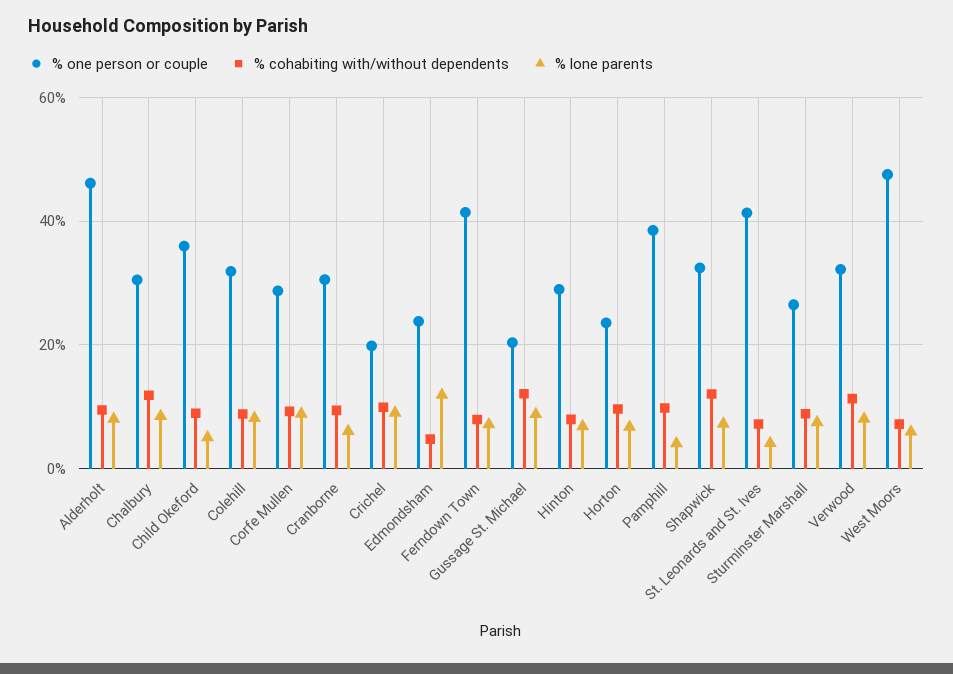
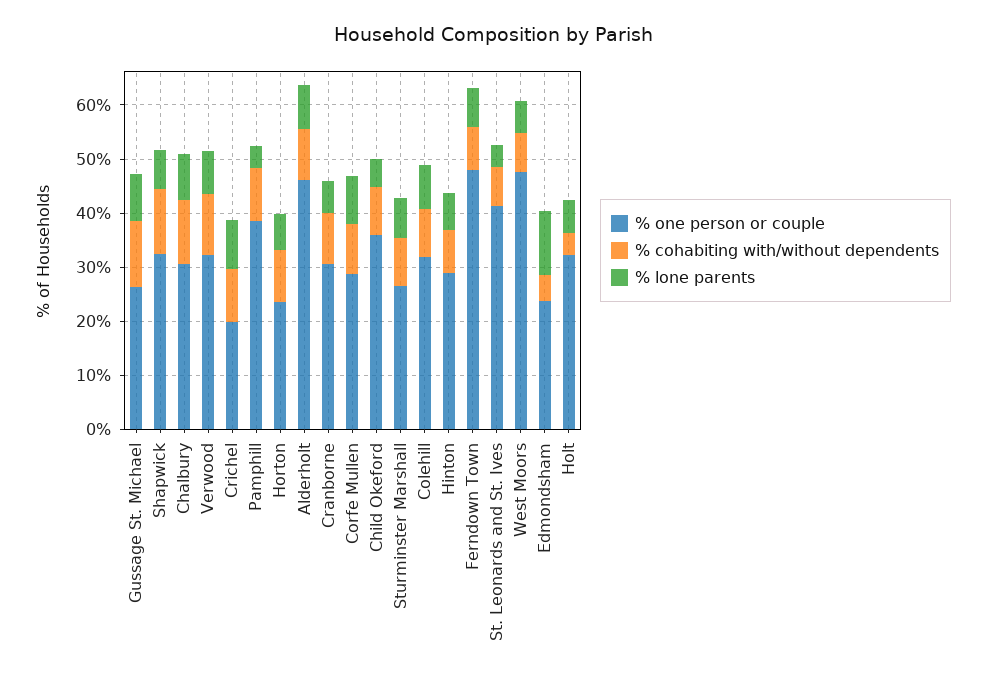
  {
    "% one person or couple": {
      "Alderholt": 46,
      "Chalbury": 30,
      "Child Okeford": 36,
      "Colehill": 32,
      "Corfe Mullen": 28,
      "Cranborne": 30,
      "Crichel": 20,
      "Edmondsham": 24,
-     "Ferndown Town": 42,
+     "Ferndown Town": 48,
-     "Gussage St. Michael": 20,
+     "Gussage St. Michael": 26,
      "Hinton": 28,
      "Horton": 24,
      "Pamphill": 38,
      "Shapwick": 32,
      "St. Leonards and St. Ives": 42,
      "Sturminster Marshall": 26,
      "Verwood": 32,
-     "West Moors": 48
+     "West Moors": 48,
+     "Holt": 32
    },
    "% cohabiting with/without dependents": {
      "Alderholt": 10,
      "Chalbury": 12,
      "Child Okeford": 8,
      "Colehill": 8,
      "Corfe Mullen": 10,
      "Cranborne": 10,
      "Crichel": 10,
      "Edmondsham": 4,
      "Ferndown Town": 8,
      "Gussage St. Michael": 12,
      "Hinton": 8,
      "Horton": 10,
      "Pamphill": 10,
      "Shapwick": 12,
      "St. Leonards and St. Ives": 8,
      "Sturminster Marshall": 8,
      "Verwood": 12,
-     "West Moors": 8
+     "West Moors": 8,
+     "Holt": 4
    },
    "% lone parents": {
      "Alderholt": 8,
      "Chalbury": 8,
      "Child Okeford": 6,
      "Colehill": 8,
      "Corfe Mullen": 8,
      "Cranborne": 6,
      "Crichel": 10,
      "Edmondsham": 12,
      "Ferndown Town": 8,
      "Gussage St. Michael": 8,
      "Hinton": 6,
      "Horton": 6,
      "Pamphill": 4,
      "Shapwick": 8,
      "St. Leonards and St. Ives": 4,
      "Sturminster Marshall": 8,
      "Verwood": 8,
-     "West Moors": 6
+     "West Moors": 6,
+     "Holt": 6
    }
  }

